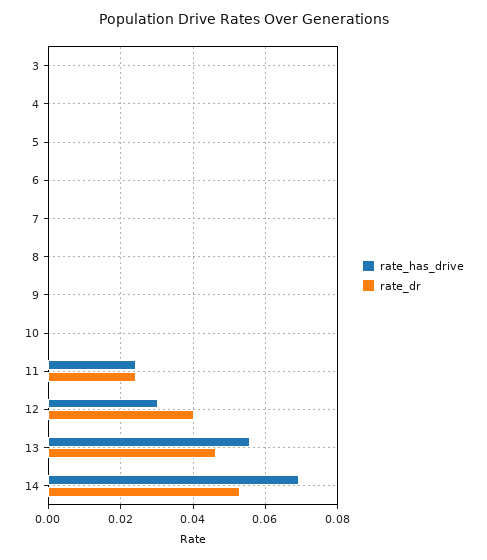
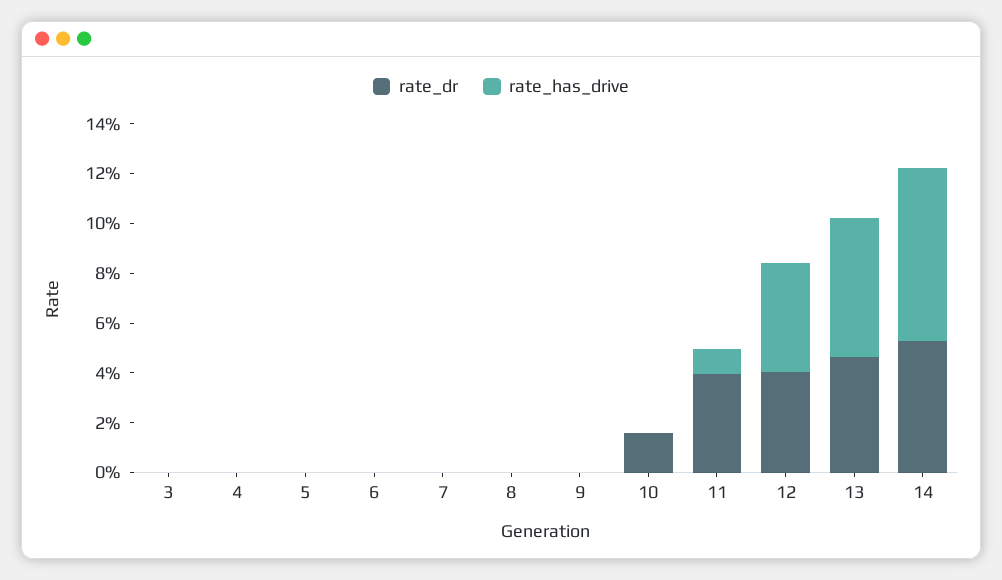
  {
    "rate_has_drive": {
      "3": 0,
      "4": 0,
      "5": 0,
      "6": 0,
      "7": 0,
      "8": 0,
      "9": 0,
      "10": 0,
-     "11": 0.024,
+     "11": 0.01,
-     "12": 0.03,
+     "12": 0.045,
      "13": 0.056,
      "14": 0.07
    },
    "rate_dr": {
      "3": 0,
      "4": 0,
      "5": 0,
      "6": 0,
      "7": 0,
      "8": 0,
      "9": 0,
-     "10": 0,
+     "10": 0.015,
-     "11": 0.024,
+     "11": 0.04,
      "12": 0.04,
      "13": 0.046,
      "14": 0.054
    }
  }

